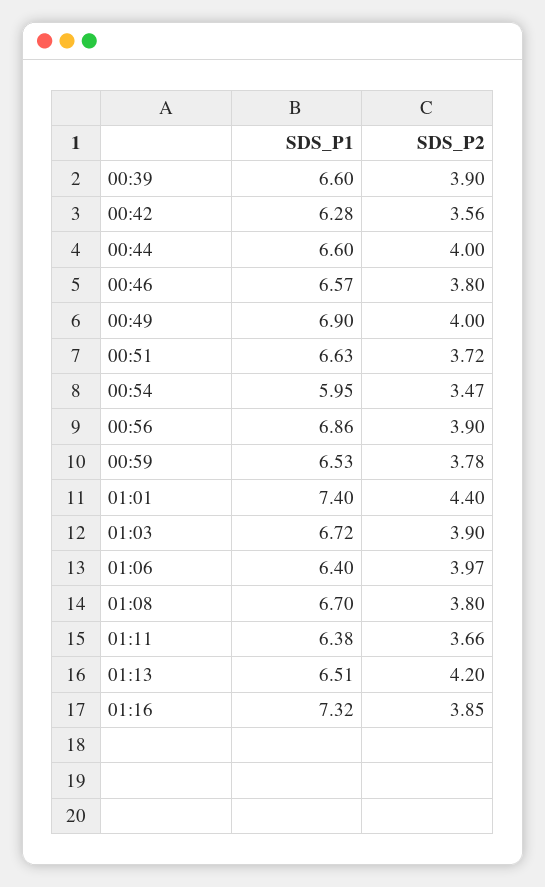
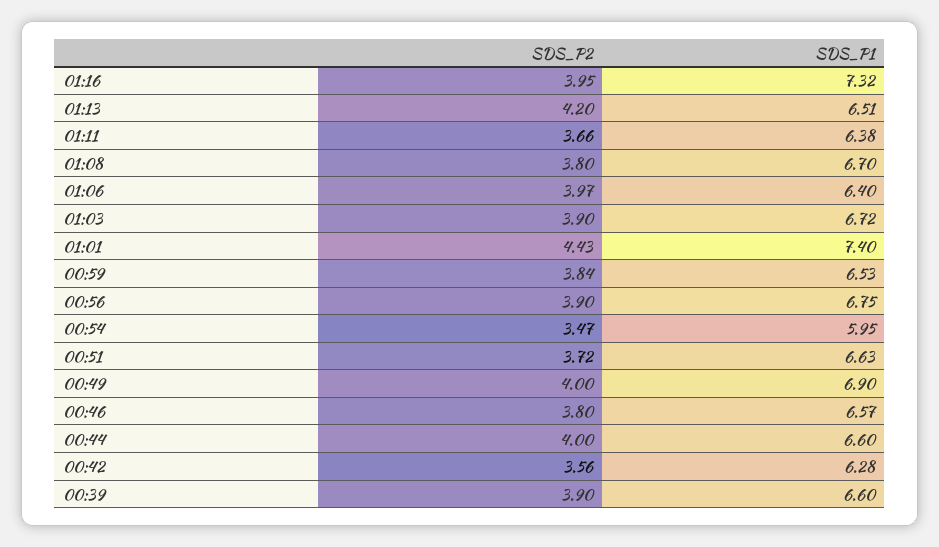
  {
    "SDS_P1": {
      "00:39": 6.6,
      "00:42": 6.28,
      "00:44": 6.6,
      "00:46": 6.57,
      "00:49": 6.9,
      "00:51": 6.63,
      "00:54": 5.95,
-     "00:56": 6.86,
+     "00:56": 6.75,
      "00:59": 6.53,
      "01:01": 7.4,
      "01:03": 6.72,
      "01:06": 6.4,
      "01:08": 6.7,
      "01:11": 6.38,
      "01:13": 6.51,
      "01:16": 7.32
    },
    "SDS_P2": {
      "00:39": 3.9,
      "00:42": 3.56,
      "00:44": 4,
      "00:46": 3.8,
      "00:49": 4,
      "00:51": 3.72,
      "00:54": 3.47,
      "00:56": 3.9,
-     "00:59": 3.78,
+     "00:59": 3.84,
-     "01:01": 4.4,
+     "01:01": 4.43,
      "01:03": 3.9,
      "01:06": 3.97,
      "01:08": 3.8,
      "01:11": 3.66,
      "01:13": 4.2,
-     "01:16": 3.85
+     "01:16": 3.95
    }
  }

